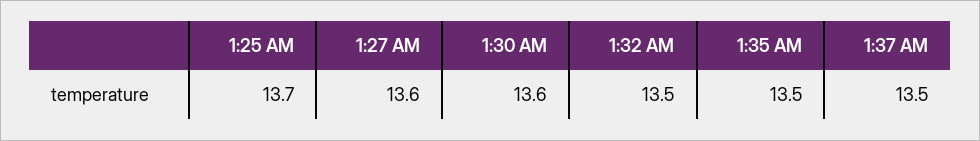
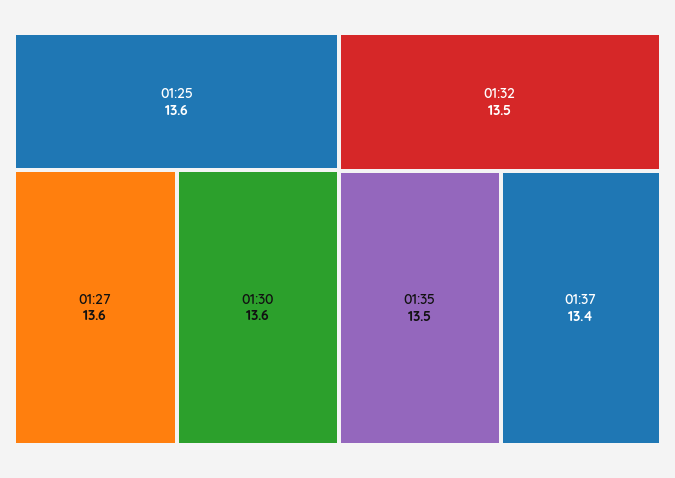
  {
-   "1:25 AM": 13.7,
+   "1:25 AM": 13.6,
    "1:27 AM": 13.6,
    "1:30 AM": 13.6,
    "1:32 AM": 13.5,
    "1:35 AM": 13.5,
-   "1:37 AM": 13.5
+   "1:37 AM": 13.4
  }

